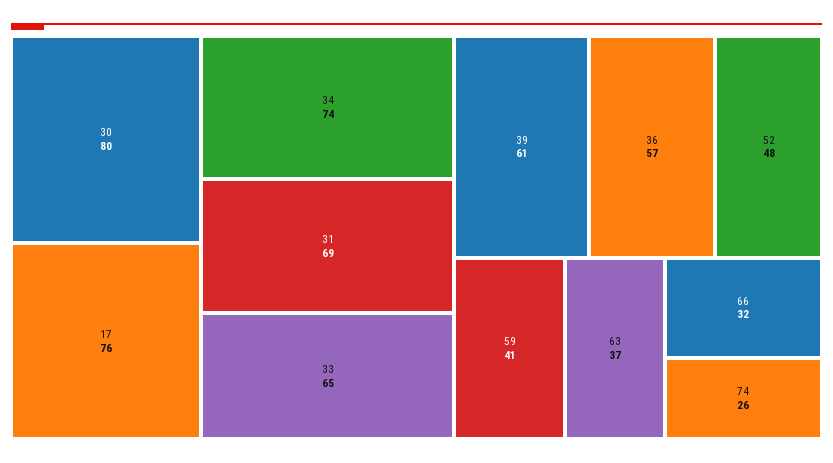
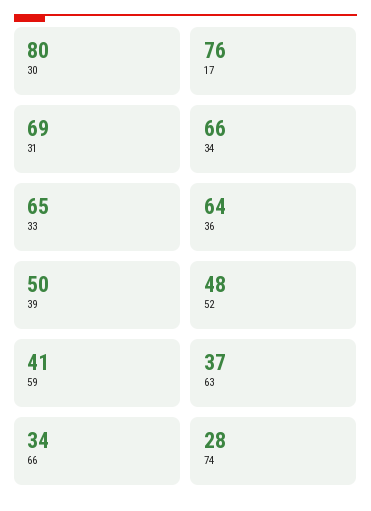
  {
    "30": 80,
    "17": 76,
-   "34": 74,
+   "34": 66,
    "31": 69,
    "33": 65,
-   "39": 61,
+   "39": 50,
-   "36": 57,
+   "36": 64,
    "52": 48,
    "59": 41,
    "63": 37,
-   "66": 32,
+   "66": 34,
-   "74": 26
+   "74": 28
  }

